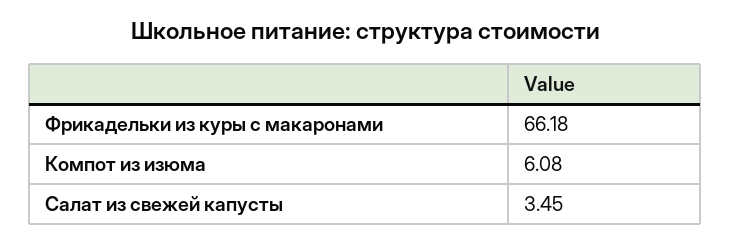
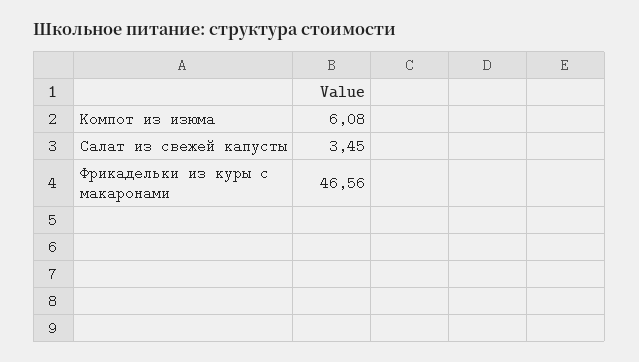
  {
-   "Фрикадельки из куры с макаронами": 66.18,
+   "Фрикадельки из куры с макаронами": 46.56,
    "Компот из изюма": 6.08,
    "Салат из свежей капусты": 3.45
  }

